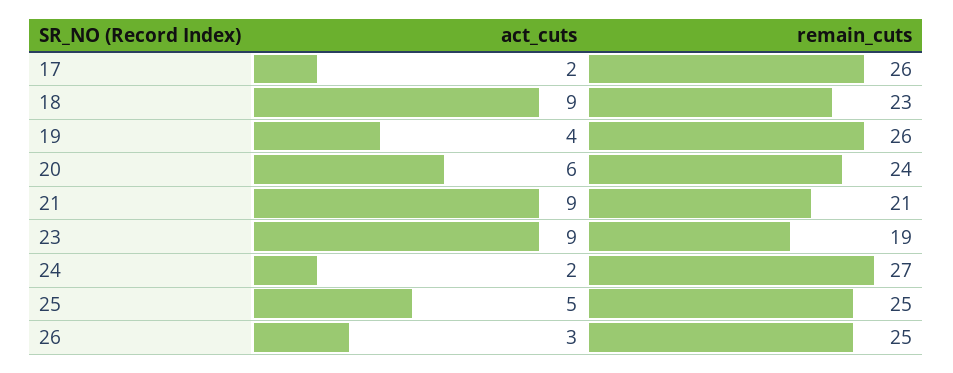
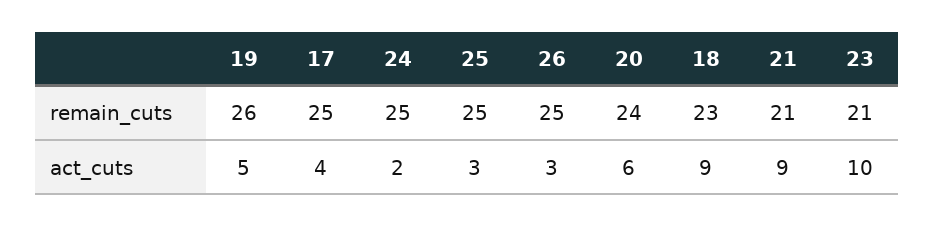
  {
    "act_cuts": {
-     "17": 2,
+     "17": 4,
      "18": 9,
-     "19": 4,
+     "19": 5,
      "20": 6,
      "21": 9,
-     "23": 9,
+     "23": 10,
      "24": 2,
-     "25": 5,
+     "25": 3,
      "26": 3
    },
    "remain_cuts": {
-     "17": 26,
+     "17": 25,
      "18": 23,
      "19": 26,
      "20": 24,
      "21": 21,
-     "23": 19,
+     "23": 21,
-     "24": 27,
+     "24": 25,
      "25": 25,
      "26": 25
    }
  }

